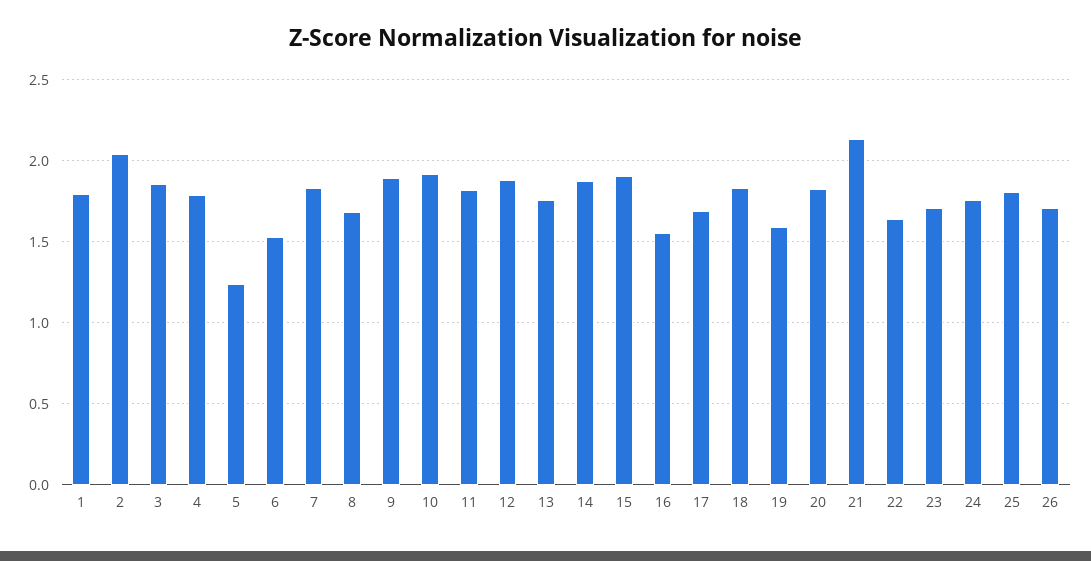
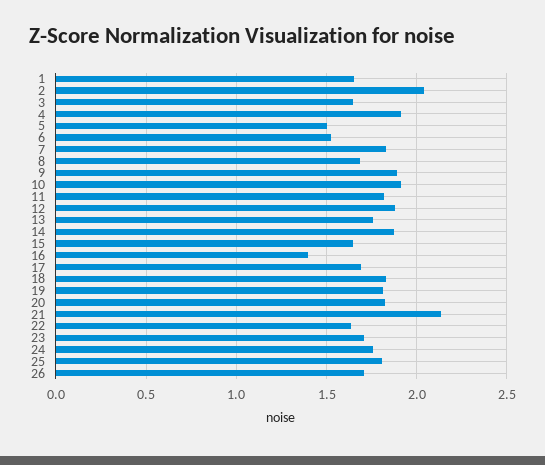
  {
-   "1": 1.8,
+   "1": 1.65,
    "2": 2.05,
-   "3": 1.85,
+   "3": 1.65,
-   "4": 1.8,
+   "4": 1.9,
-   "5": 1.25,
+   "5": 1.5,
    "6": 1.55,
    "7": 1.85,
    "8": 1.7,
    "9": 1.9,
    "10": 1.9,
    "11": 1.8,
    "12": 1.9,
    "13": 1.75,
    "14": 1.85,
-   "15": 1.9,
+   "15": 1.65,
-   "16": 1.55,
+   "16": 1.4,
    "17": 1.7,
    "18": 1.85,
-   "19": 1.6,
+   "19": 1.8,
    "20": 1.85,
    "21": 2.15,
    "22": 1.65,
    "23": 1.7,
    "24": 1.75,
    "25": 1.8,
    "26": 1.7
  }

